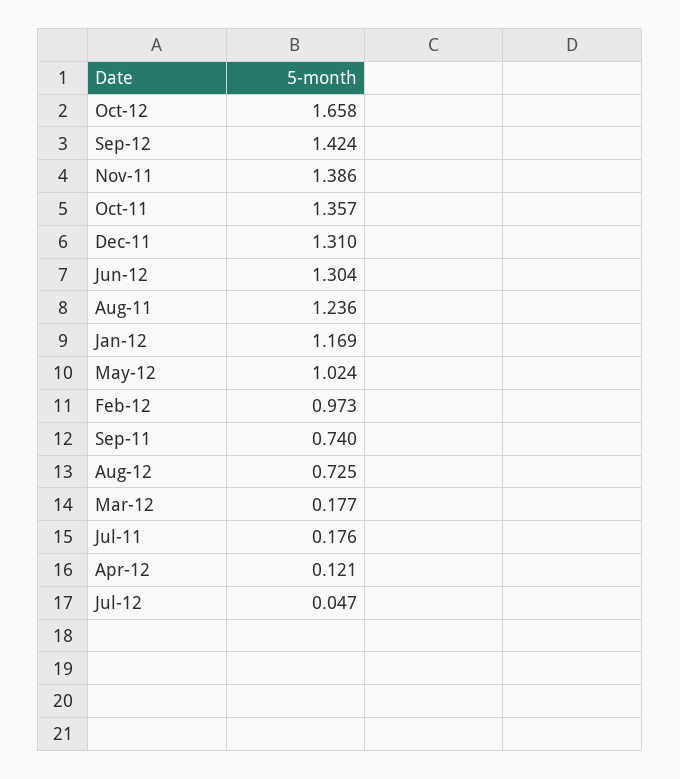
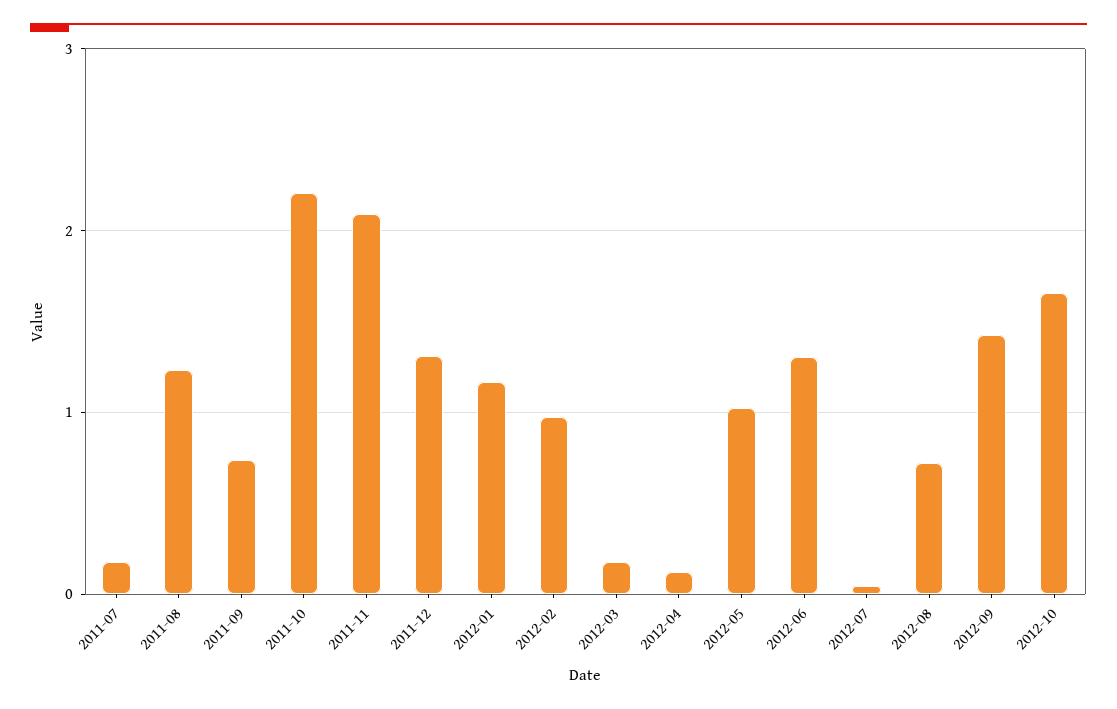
  {
    "Oct-12": 1.658,
    "Sep-12": 1.424,
-   "Nov-11": 1.386,
+   "Nov-11": 2.1,
-   "Oct-11": 1.357,
+   "Oct-11": 2.2,
    "Dec-11": 1.31,
    "Jun-12": 1.304,
    "Aug-11": 1.236,
    "Jan-12": 1.169,
    "May-12": 1.024,
    "Feb-12": 0.973,
    "Sep-11": 0.74,
    "Aug-12": 0.725,
    "Mar-12": 0.177,
    "Jul-11": 0.176,
    "Apr-12": 0.121,
    "Jul-12": 0.047
  }

